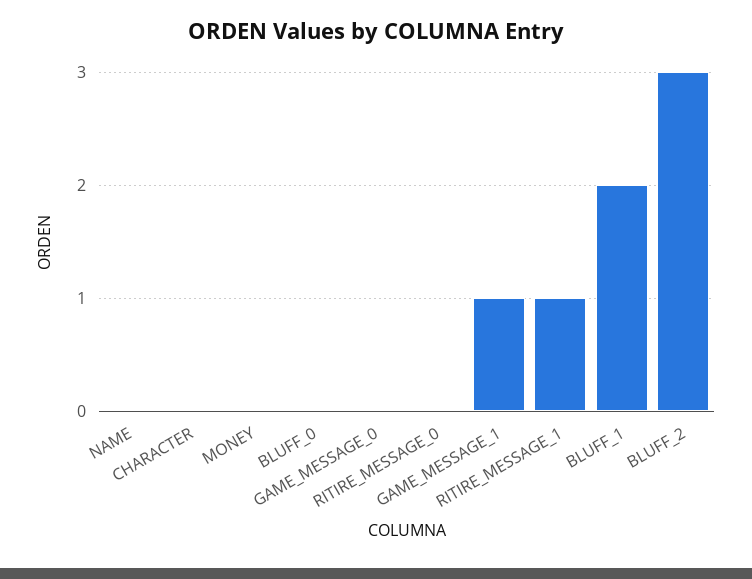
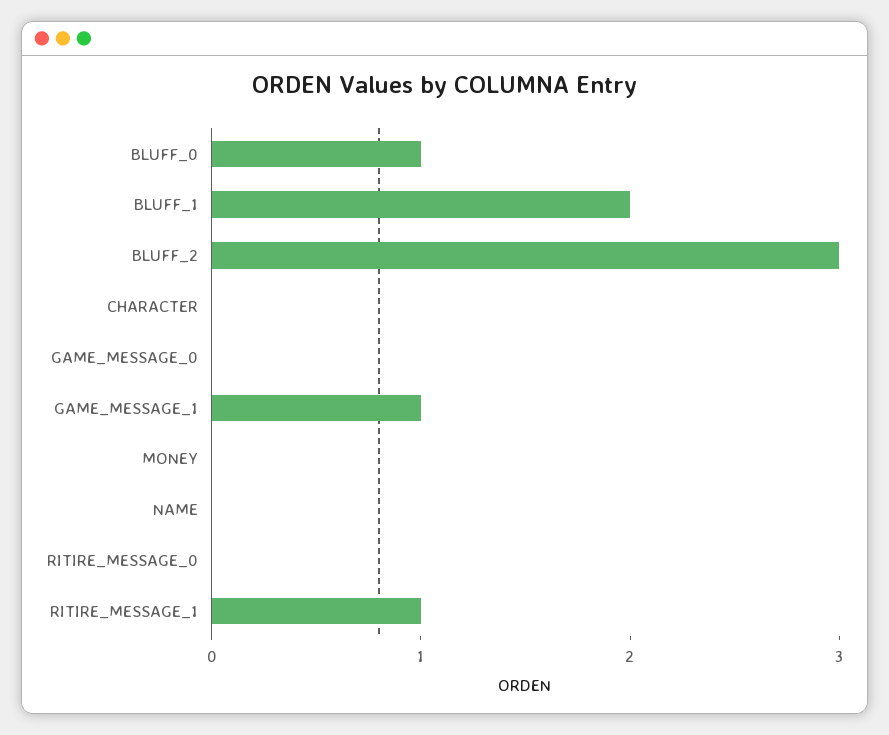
  {
    "NAME": 0,
    "CHARACTER": 0,
    "MONEY": 0,
-   "BLUFF_0": 0,
+   "BLUFF_0": 1,
    "GAME_MESSAGE_0": 0,
    "RITIRE_MESSAGE_0": 0,
    "GAME_MESSAGE_1": 1,
    "RITIRE_MESSAGE_1": 1,
    "BLUFF_1": 2,
    "BLUFF_2": 3
  }

